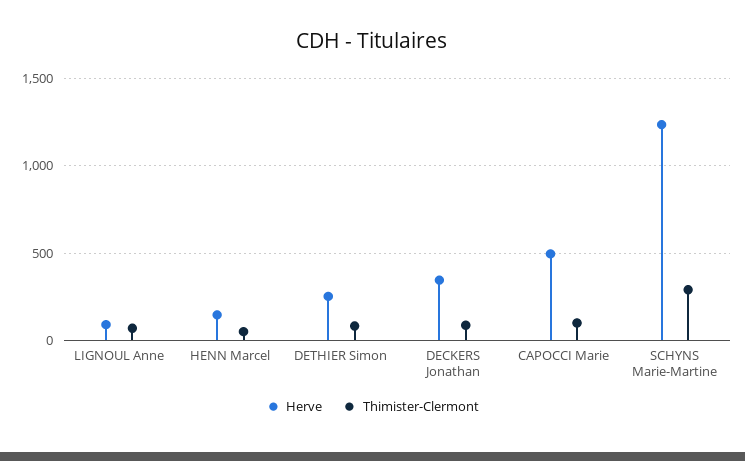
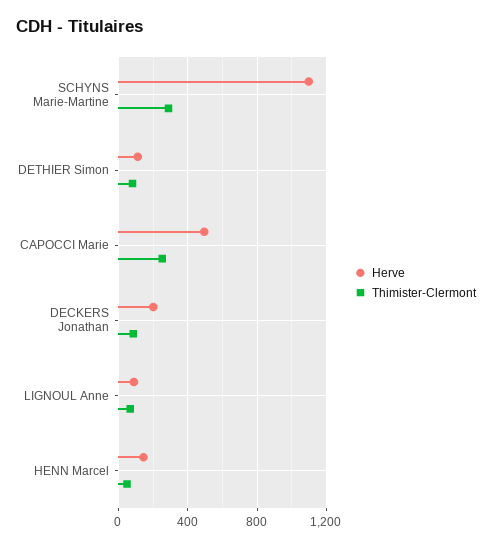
  {
    "Herve": {
      "LIGNOUL Anne": 100,
      "HENN Marcel": 150,
-     "DETHIER Simon": 250,
+     "DETHIER Simon": 100,
-     "DECKERS Jonathan": 350,
+     "DECKERS Jonathan": 200,
      "CAPOCCI Marie": 500,
-     "SCHYNS Marie-Martine": 1250
+     "SCHYNS Marie-Martine": 1100
    },
    "Thimister-Clermont": {
      "LIGNOUL Anne": 50,
      "HENN Marcel": 50,
      "DETHIER Simon": 100,
      "DECKERS Jonathan": 100,
-     "CAPOCCI Marie": 100,
+     "CAPOCCI Marie": 250,
      "SCHYNS Marie-Martine": 300
    }
  }

